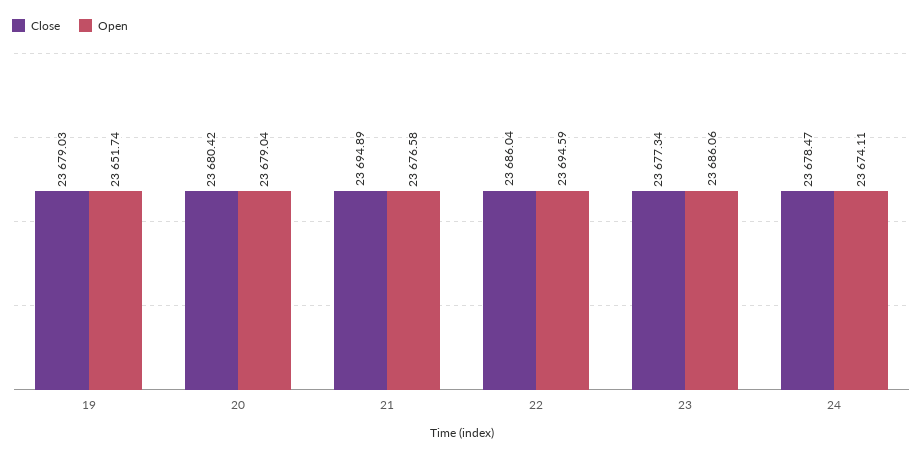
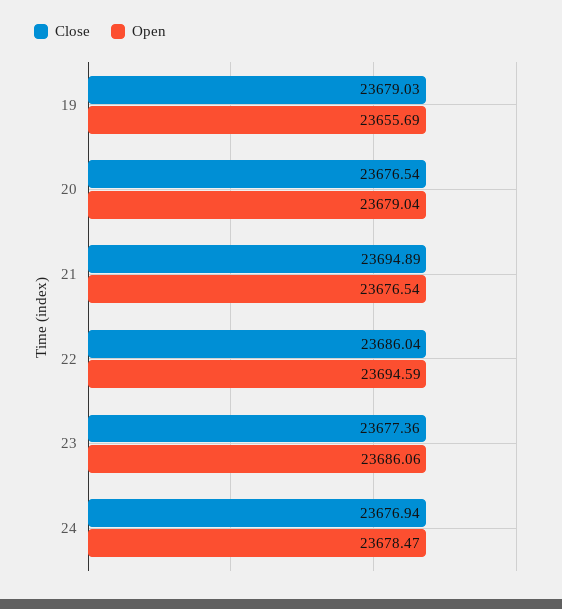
  {
    "Close": {
      "19": 23679.03,
-     "20": 23680.42,
+     "20": 23676.54,
      "21": 23694.89,
      "22": 23686.04,
-     "23": 23677.34,
+     "23": 23677.36,
-     "24": 23678.47
+     "24": 23676.94
    },
    "Open": {
-     "19": 23651.74,
+     "19": 23655.69,
      "20": 23679.04,
-     "21": 23676.58,
+     "21": 23676.54,
      "22": 23694.59,
      "23": 23686.06,
-     "24": 23674.11
+     "24": 23678.47
    }
  }

